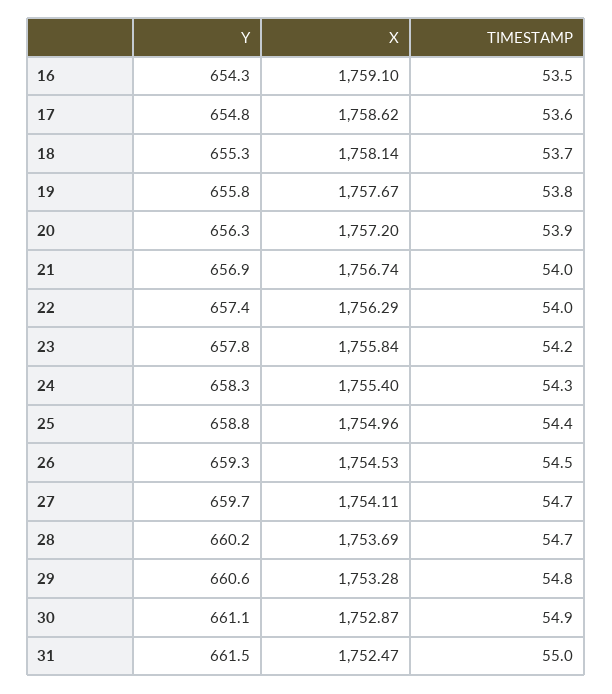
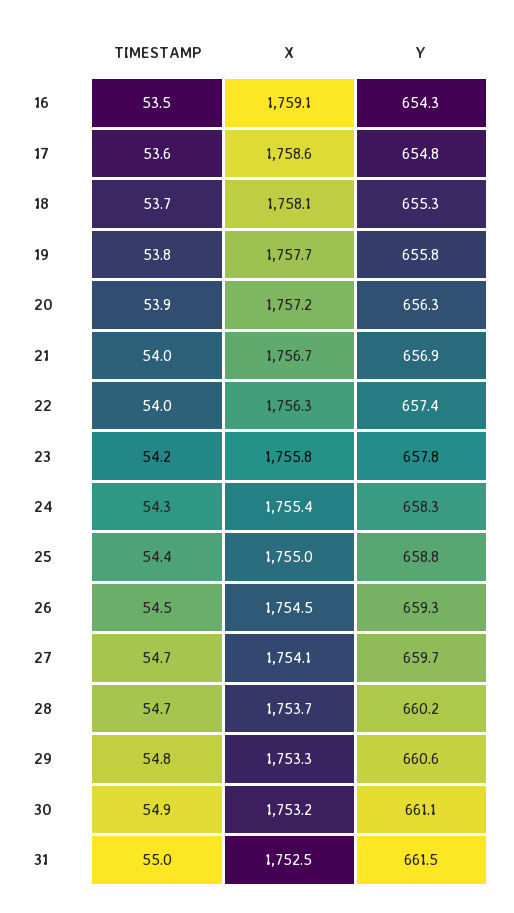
  {
    "Y": {
      "16": 654.3,
      "17": 654.8,
      "18": 655.3,
      "19": 655.8,
      "20": 656.3,
      "21": 656.9,
      "22": 657.4,
      "23": 657.8,
      "24": 658.3,
      "25": 658.8,
      "26": 659.3,
      "27": 659.7,
      "28": 660.2,
      "29": 660.6,
      "30": 661.1,
      "31": 661.5
    },
    "X": {
      "16": 1759.1,
      "17": 1758.62,
      "18": 1758.14,
      "19": 1757.67,
      "20": 1757.2,
      "21": 1756.74,
      "22": 1756.29,
      "23": 1755.84,
      "24": 1755.4,
      "25": 1754.96,
      "26": 1754.53,
      "27": 1754.11,
      "28": 1753.69,
      "29": 1753.28,
-     "30": 1752.87,
+     "30": 1753.2,
      "31": 1752.47
    },
    "TIMESTAMP": {
      "16": 53.5,
      "17": 53.6,
      "18": 53.7,
      "19": 53.8,
      "20": 53.9,
      "21": 54,
      "22": 54,
      "23": 54.2,
      "24": 54.3,
      "25": 54.4,
      "26": 54.5,
      "27": 54.7,
      "28": 54.7,
      "29": 54.8,
      "30": 54.9,
      "31": 55
    }
  }

